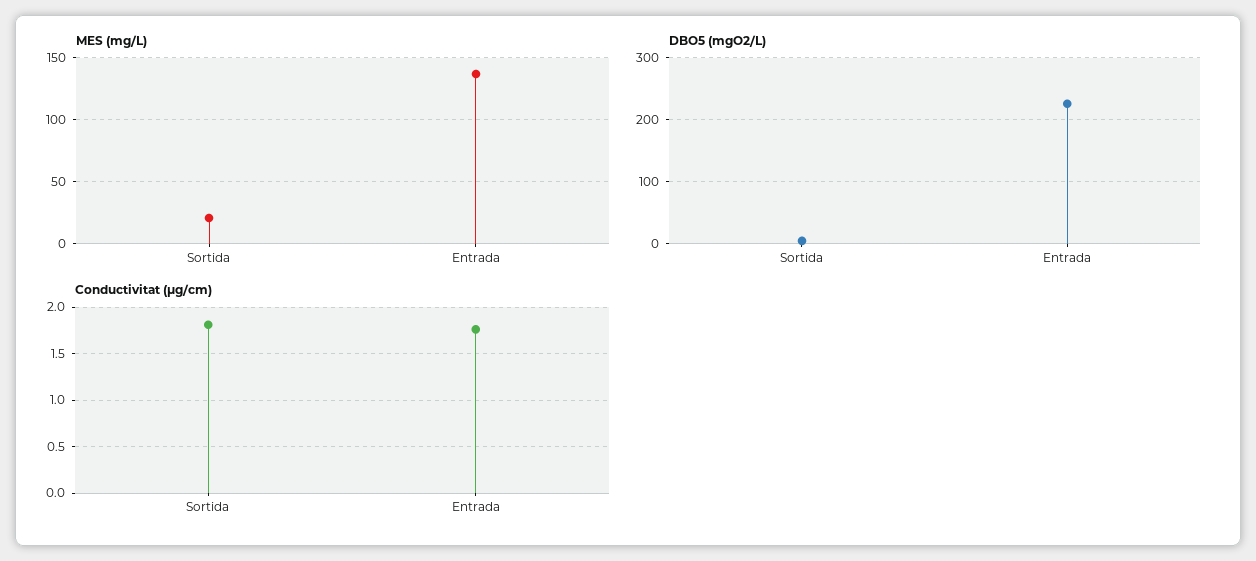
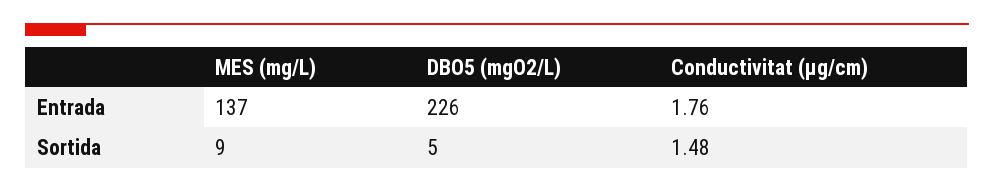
  {
    "MES (mg/L)": {
-     "Sortida": 20,
+     "Sortida": 9,
      "Entrada": 137
    },
    "DBO5 (mgO2/L)": {
      "Sortida": 5,
      "Entrada": 226
    },
    "Conductivitat (µg/cm)": {
-     "Sortida": 1.8,
+     "Sortida": 1.48,
      "Entrada": 1.76
    }
  }

